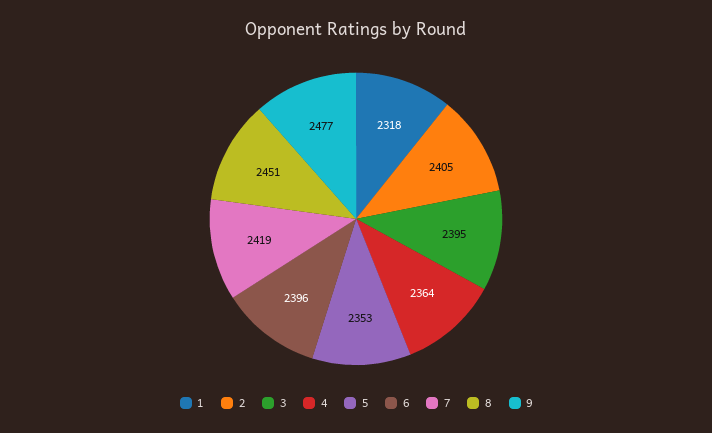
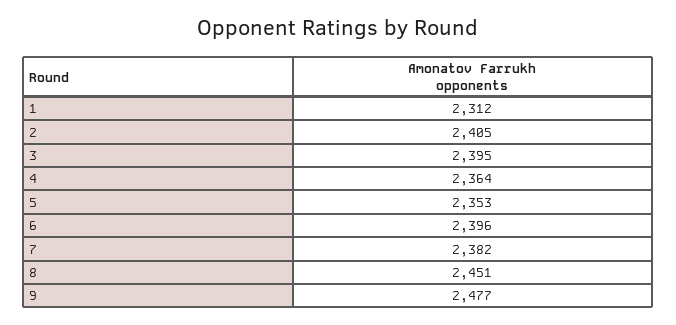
  {
-   "1": 2318,
+   "1": 2312,
    "2": 2405,
    "3": 2395,
    "4": 2364,
    "5": 2353,
    "6": 2396,
-   "7": 2419,
+   "7": 2382,
    "8": 2451,
    "9": 2477
  }

